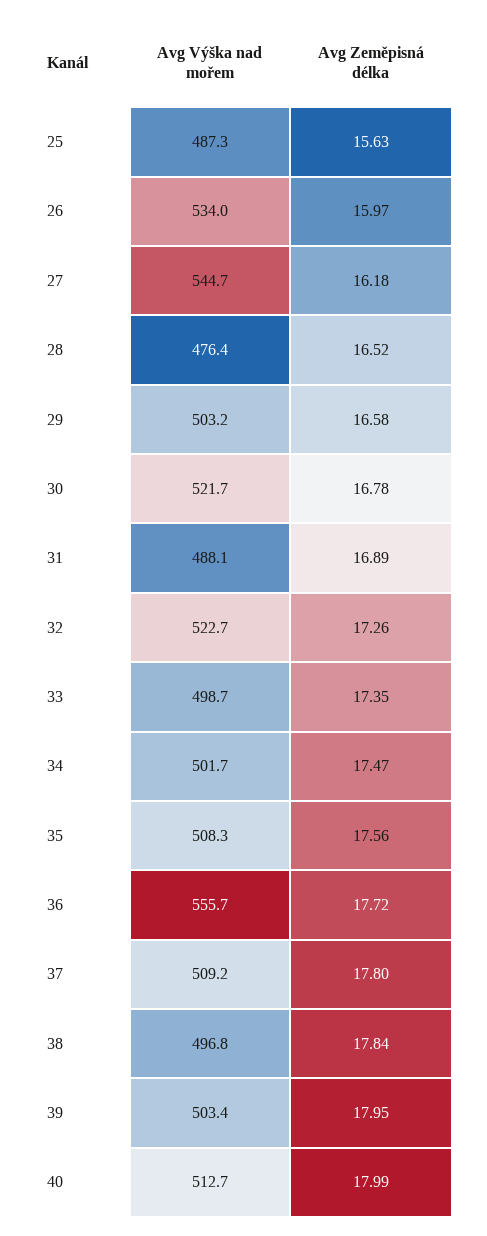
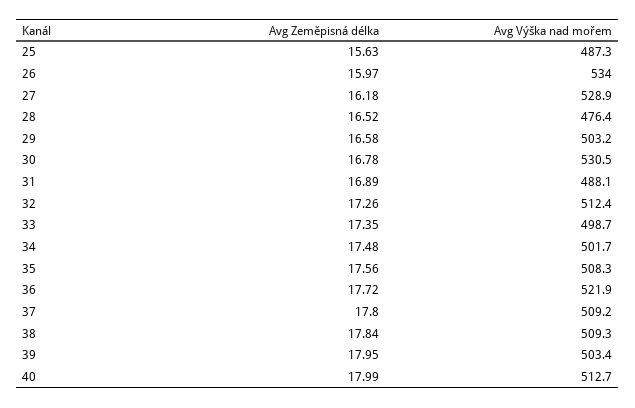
  {
    "Avg Výška nad mořem": {
      "25": 487.3,
      "26": 534,
-     "27": 544.7,
+     "27": 528.9,
      "28": 476.4,
      "29": 503.2,
-     "30": 521.7,
+     "30": 530.5,
      "31": 488.1,
-     "32": 522.7,
+     "32": 512.4,
      "33": 498.7,
      "34": 501.7,
      "35": 508.3,
-     "36": 555.7,
+     "36": 521.9,
      "37": 509.2,
-     "38": 496.8,
+     "38": 509.3,
      "39": 503.4,
      "40": 512.7
    },
    "Avg Zeměpisná délka": {
      "25": 15.63,
      "26": 15.97,
      "27": 16.18,
      "28": 16.52,
      "29": 16.58,
      "30": 16.78,
      "31": 16.89,
      "32": 17.26,
      "33": 17.35,
-     "34": 17.47,
+     "34": 17.48,
      "35": 17.56,
      "36": 17.72,
      "37": 17.8,
      "38": 17.84,
      "39": 17.95,
      "40": 17.99
    }
  }

